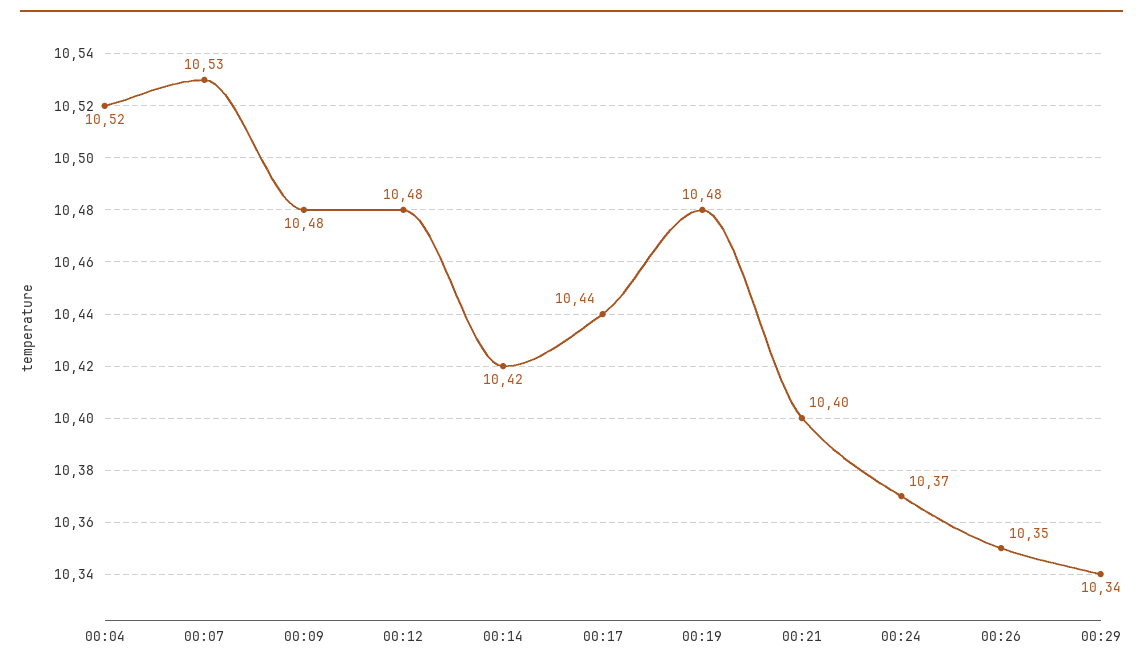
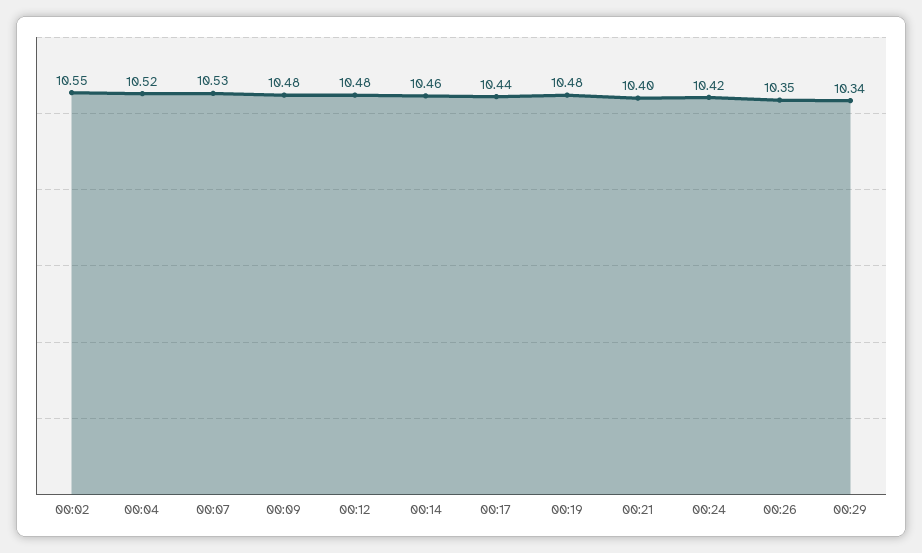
  {
    "00:04": 10.52,
    "00:07": 10.53,
    "00:09": 10.48,
    "00:12": 10.48,
-   "00:14": 10.42,
+   "00:14": 10.46,
    "00:17": 10.44,
    "00:19": 10.48,
    "00:21": 10.4,
-   "00:24": 10.37,
+   "00:24": 10.42,
    "00:26": 10.35,
-   "00:29": 10.34
+   "00:29": 10.34,
+   "00:02": 10.55
  }

